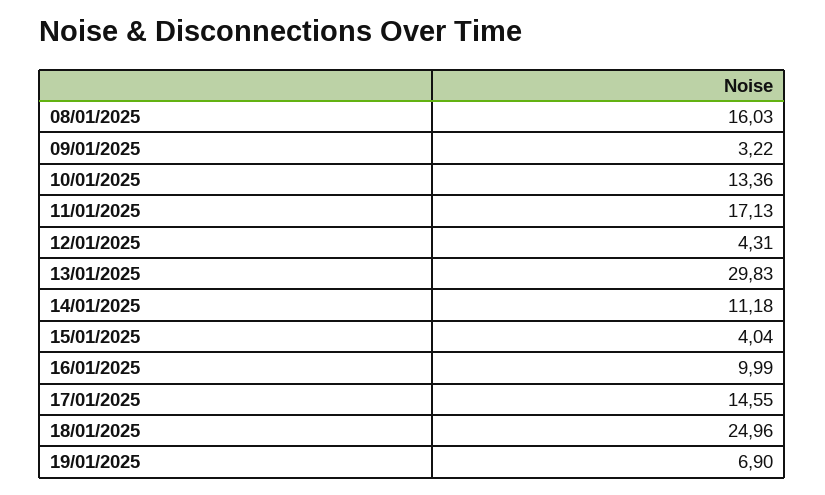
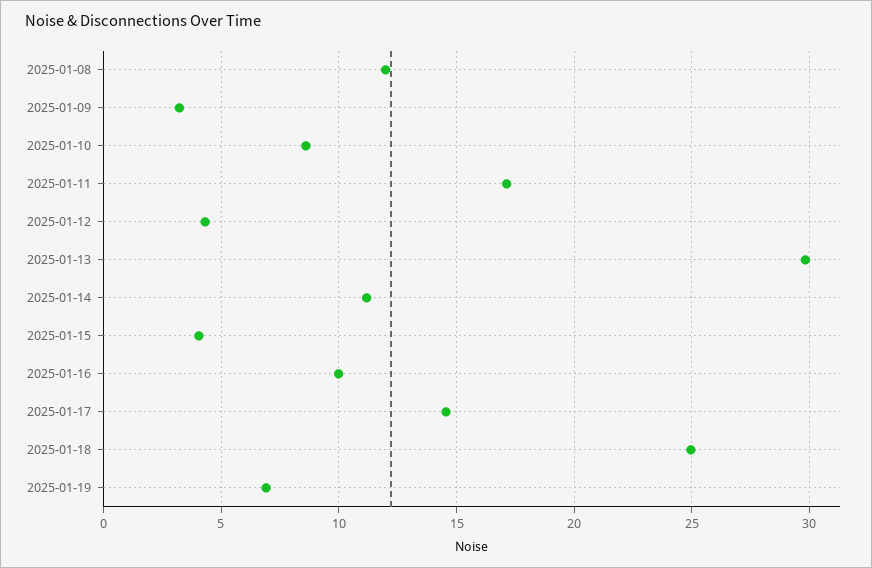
  {
-   "08/01/2025": 16.03,
+   "08/01/2025": 12,
    "09/01/2025": 3.22,
-   "10/01/2025": 13.36,
+   "10/01/2025": 8.5,
    "11/01/2025": 17.13,
    "12/01/2025": 4.31,
    "13/01/2025": 29.83,
    "14/01/2025": 11.18,
    "15/01/2025": 4.04,
    "16/01/2025": 9.99,
    "17/01/2025": 14.55,
    "18/01/2025": 24.96,
    "19/01/2025": 6.9
  }

